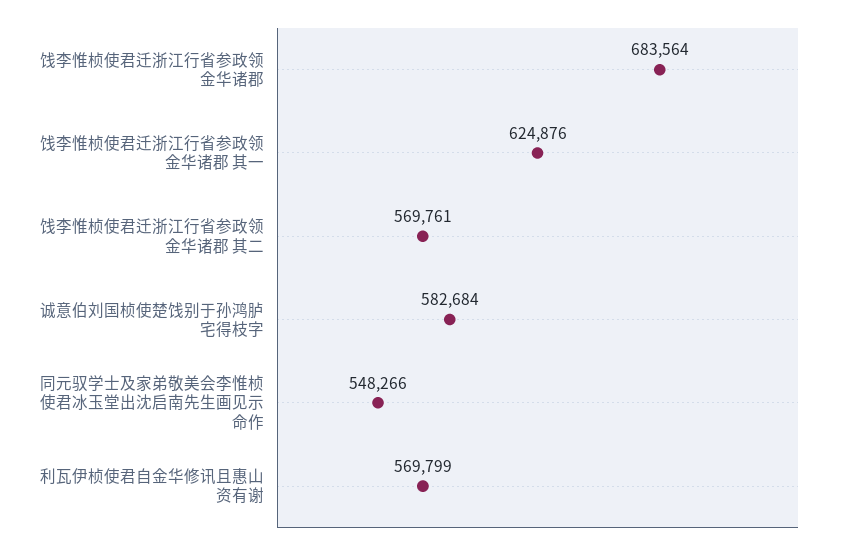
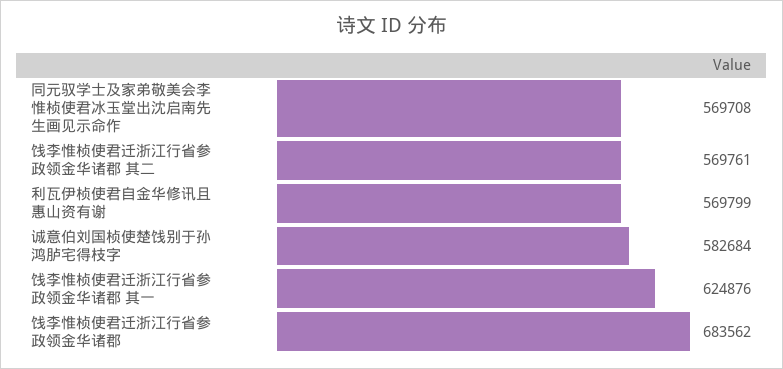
  {
-   "饯李惟桢使君迁浙江行省参政领金华诸郡": 683564,
+   "饯李惟桢使君迁浙江行省参政领金华诸郡": 683562,
    "饯李惟桢使君迁浙江行省参政领金华诸郡 其一": 624876,
    "饯李惟桢使君迁浙江行省参政领金华诸郡 其二": 569761,
    "诚意伯刘国桢使楚饯别于孙鸿胪宅得枝字": 582684,
-   "同元驭学士及家弟敬美会李惟桢使君冰玉堂出沈启南先生画见示命作": 548266,
+   "同元驭学士及家弟敬美会李惟桢使君冰玉堂出沈启南先生画见示命作": 569708,
    "利瓦伊桢使君自金华修讯且惠山资有谢": 569799
  }

